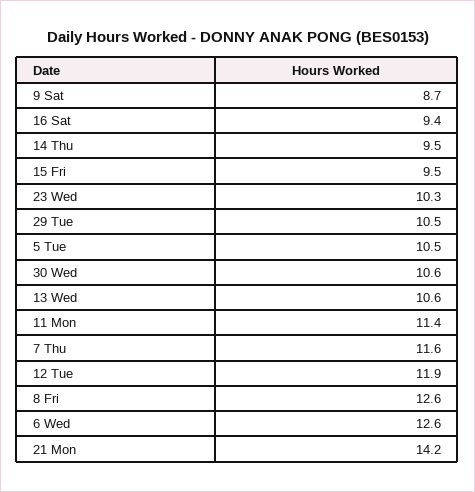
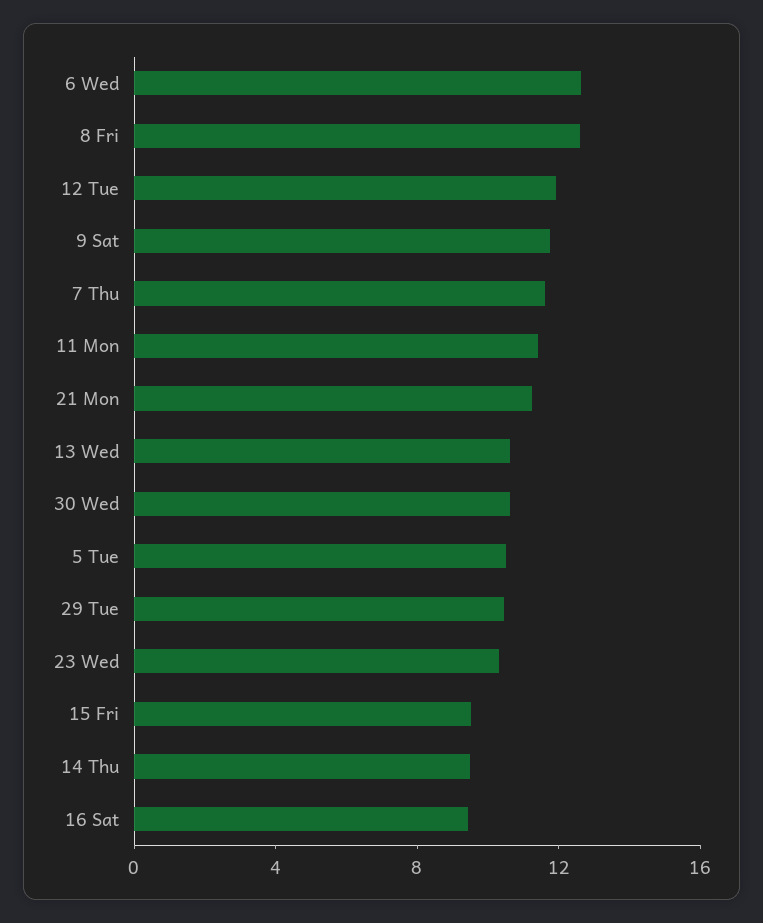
  {
-   "9 Sat": 8.7,
+   "9 Sat": 12,
    "16 Sat": 9.4,
    "14 Thu": 9.5,
    "15 Fri": 9.5,
    "23 Wed": 10.3,
    "29 Tue": 10.5,
    "5 Tue": 10.5,
    "30 Wed": 10.6,
    "13 Wed": 10.6,
    "11 Mon": 11.4,
    "7 Thu": 11.6,
    "12 Tue": 11.9,
    "8 Fri": 12.6,
    "6 Wed": 12.6,
-   "21 Mon": 14.2
+   "21 Mon": 11
  }

